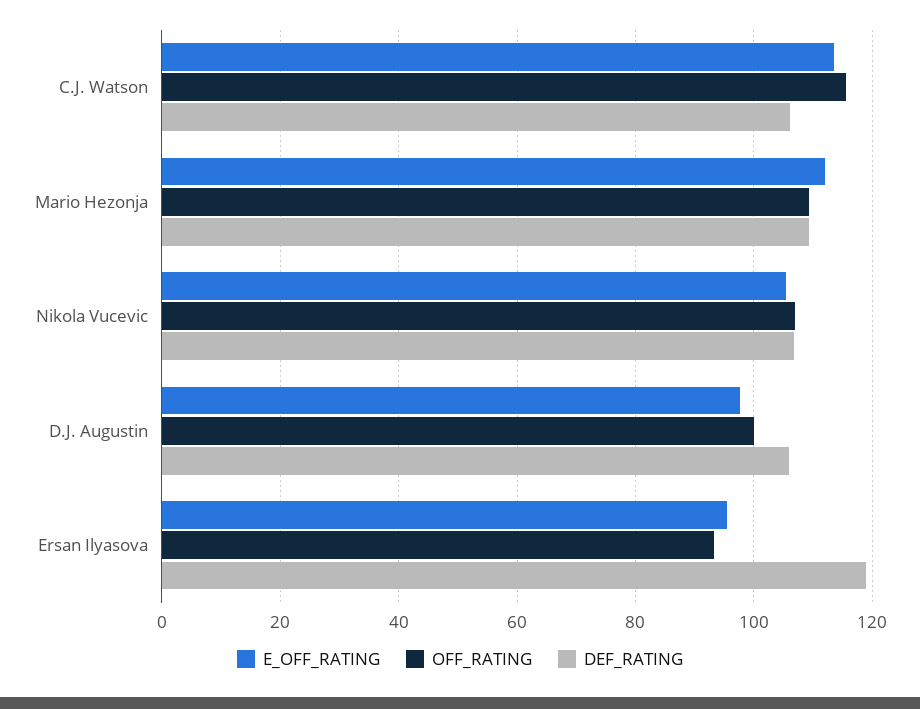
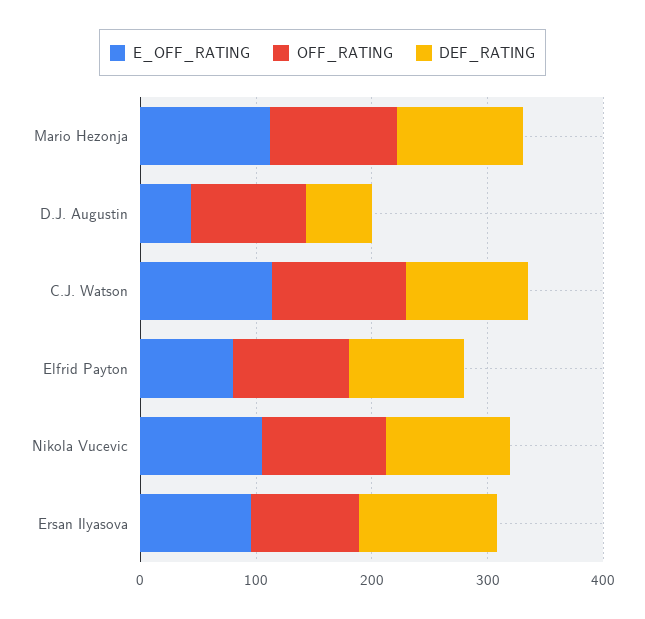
  {
    "E_OFF_RATING": {
      "C.J. Watson": 114,
      "Mario Hezonja": 112,
      "Nikola Vucevic": 106,
-     "D.J. Augustin": 98,
+     "D.J. Augustin": 40,
-     "Ersan Ilyasova": 96
+     "Ersan Ilyasova": 96,
+     "Elfrid Payton": 80
    },
    "OFF_RATING": {
      "C.J. Watson": 116,
      "Mario Hezonja": 110,
      "Nikola Vucevic": 106,
      "D.J. Augustin": 100,
-     "Ersan Ilyasova": 94
+     "Ersan Ilyasova": 94,
+     "Elfrid Payton": 100
    },
    "DEF_RATING": {
      "C.J. Watson": 106,
      "Mario Hezonja": 110,
      "Nikola Vucevic": 106,
-     "D.J. Augustin": 106,
+     "D.J. Augustin": 60,
-     "Ersan Ilyasova": 120
+     "Ersan Ilyasova": 120,
+     "Elfrid Payton": 100
    }
  }

